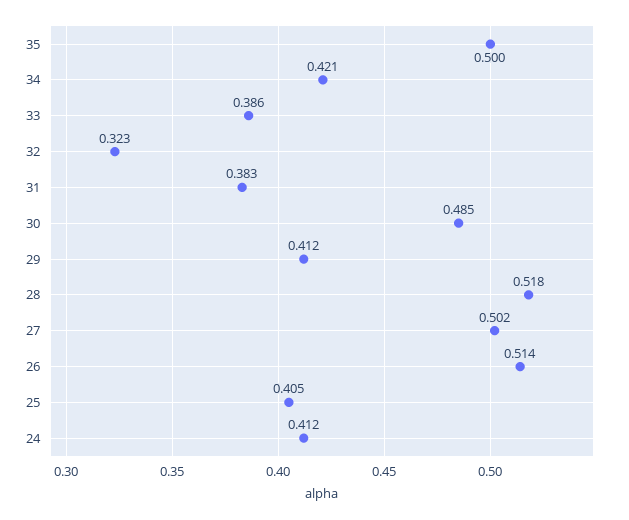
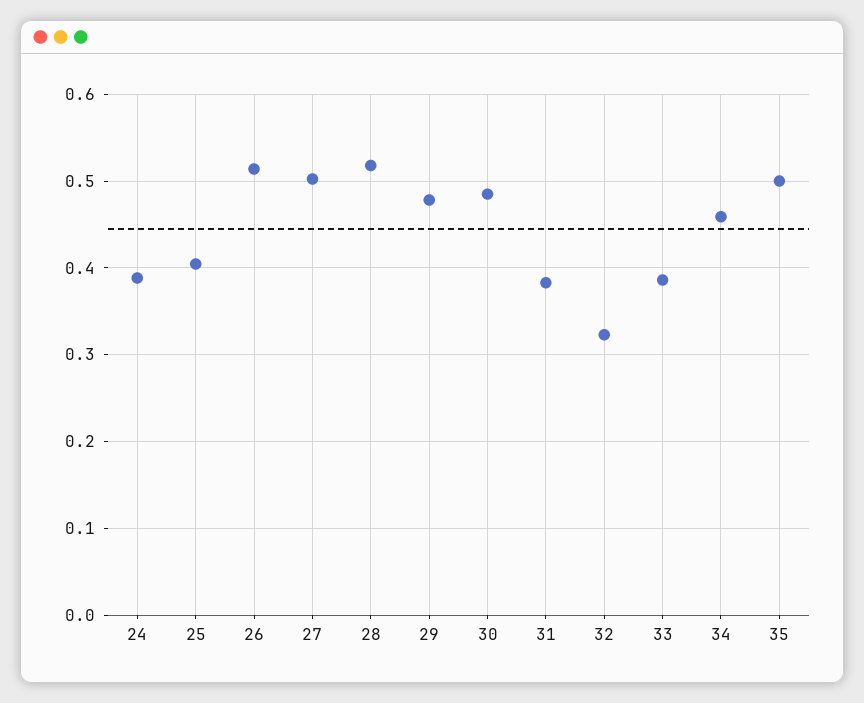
  {
    "35": 0.5,
-   "34": 0.421,
+   "34": 0.46,
    "33": 0.386,
    "32": 0.323,
    "31": 0.383,
    "30": 0.485,
-   "29": 0.412,
+   "29": 0.48,
    "28": 0.518,
    "27": 0.502,
    "26": 0.514,
    "25": 0.405,
-   "24": 0.412
+   "24": 0.39
  }

